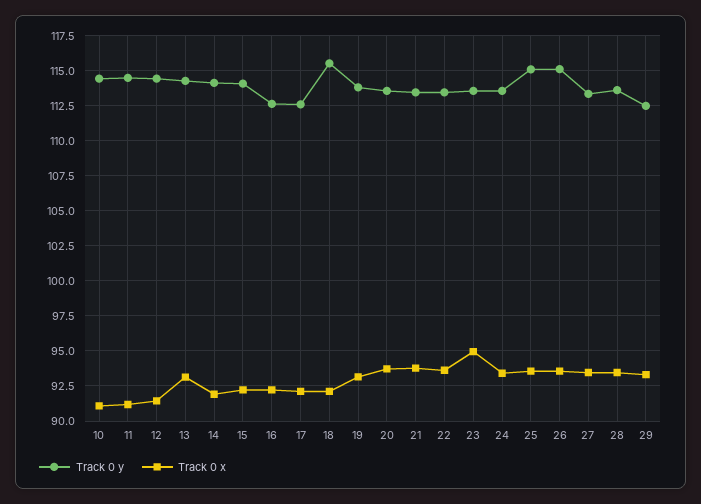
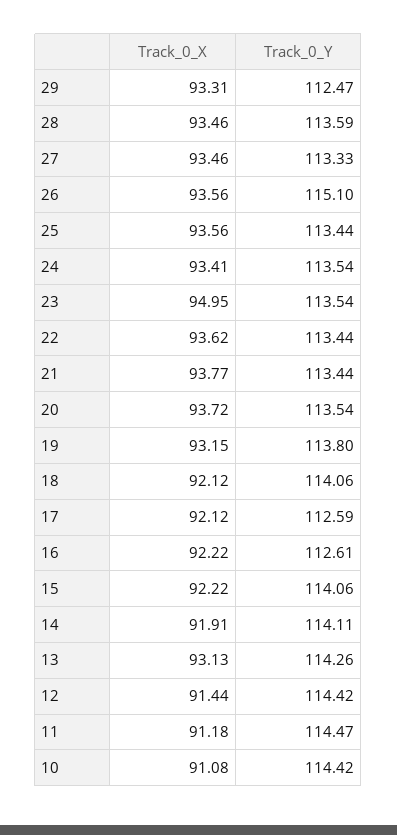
  {
    "Track 0 y": {
      "10": 114.42,
      "11": 114.47,
      "12": 114.42,
      "13": 114.26,
      "14": 114.11,
      "15": 114.06,
      "16": 112.61,
      "17": 112.59,
-     "18": 115.5,
+     "18": 114.06,
      "19": 113.8,
      "20": 113.54,
      "21": 113.44,
      "22": 113.44,
      "23": 113.54,
      "24": 113.54,
-     "25": 115,
+     "25": 113.44,
      "26": 115.1,
      "27": 113.33,
      "28": 113.59,
      "29": 112.47
    },
    "Track 0 x": {
      "10": 91.08,
      "11": 91.18,
      "12": 91.44,
      "13": 93.13,
      "14": 91.91,
      "15": 92.22,
      "16": 92.22,
      "17": 92.12,
      "18": 92.12,
      "19": 93.15,
      "20": 93.72,
      "21": 93.77,
      "22": 93.62,
      "23": 94.95,
      "24": 93.41,
      "25": 93.56,
      "26": 93.56,
      "27": 93.46,
      "28": 93.46,
      "29": 93.31
    }
  }

